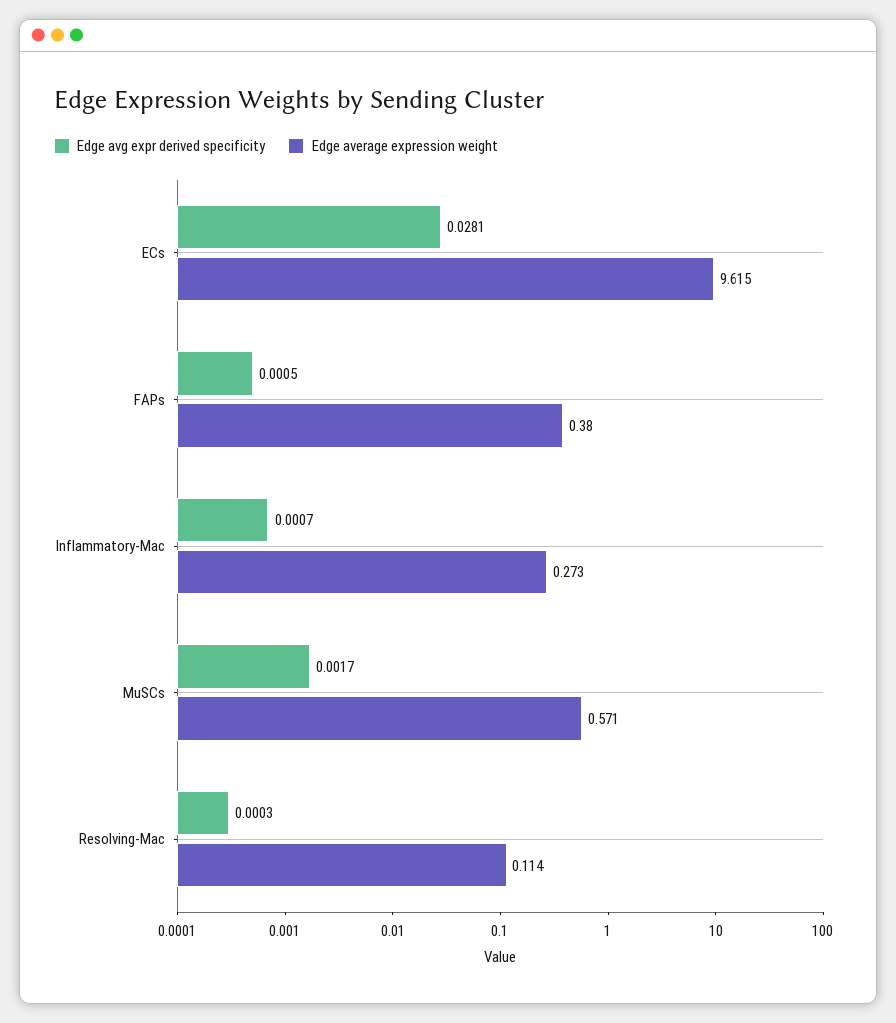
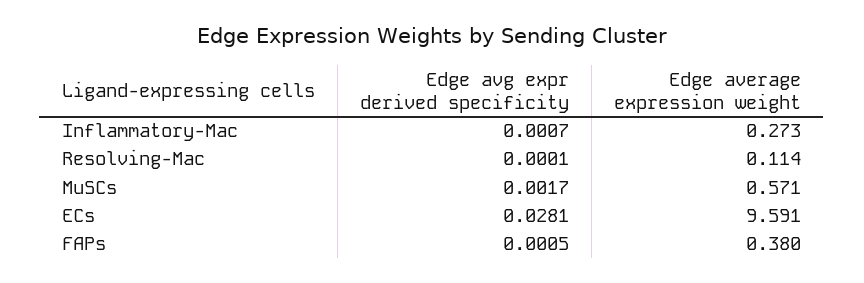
  {
    "Edge avg expr derived specificity": {
      "ECs": 0.0281,
      "FAPs": 0.0005,
      "Inflammatory-Mac": 0.0007,
      "MuSCs": 0.0017,
-     "Resolving-Mac": 0.0003
+     "Resolving-Mac": 0.0001
    },
    "Edge average expression weight": {
-     "ECs": 9.615,
+     "ECs": 9.591,
      "FAPs": 0.38,
      "Inflammatory-Mac": 0.273,
      "MuSCs": 0.571,
      "Resolving-Mac": 0.114
    }
  }

